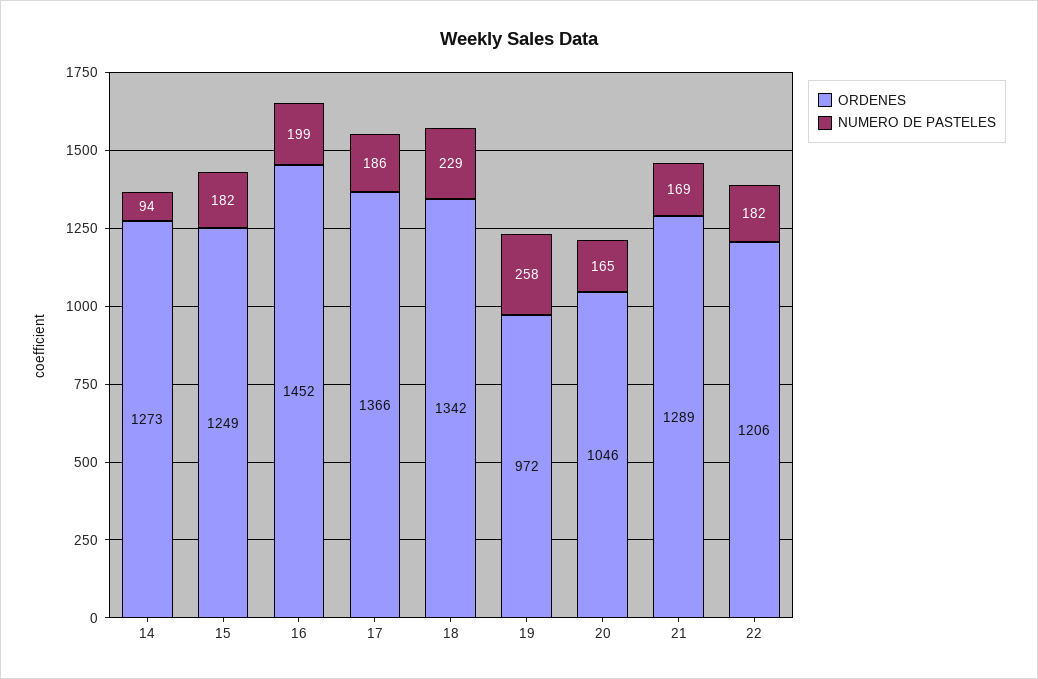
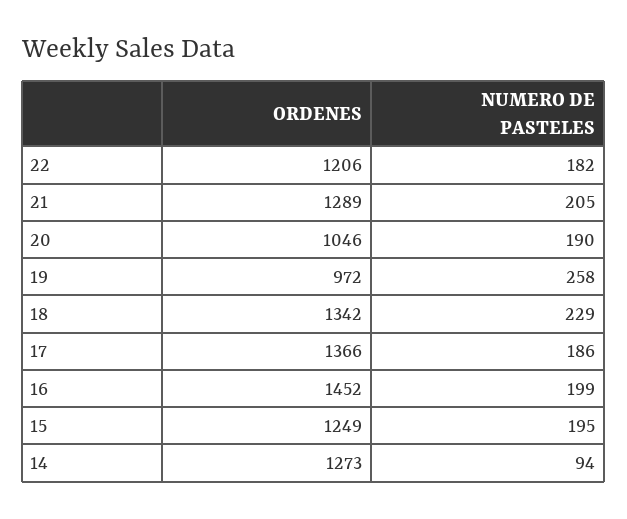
  {
    "ORDENES": {
      "14": 1273,
      "15": 1249,
      "16": 1452,
      "17": 1366,
      "18": 1342,
      "19": 972,
      "20": 1046,
      "21": 1289,
      "22": 1206
    },
    "NUMERO DE PASTELES": {
      "14": 94,
-     "15": 182,
+     "15": 195,
      "16": 199,
      "17": 186,
      "18": 229,
      "19": 258,
-     "20": 165,
+     "20": 190,
-     "21": 169,
+     "21": 205,
      "22": 182
    }
  }

